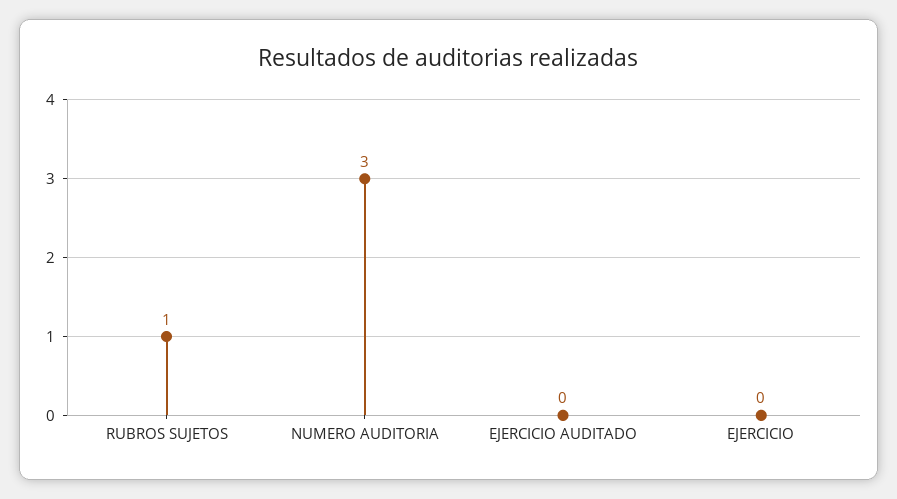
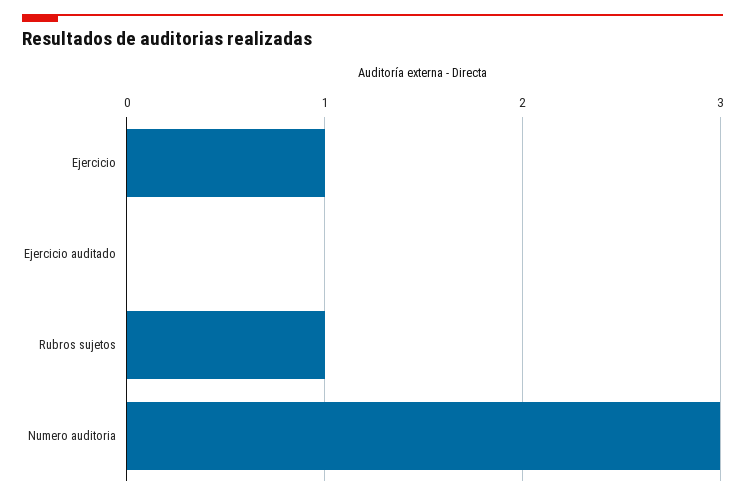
  {
    "RUBROS SUJETOS": 1,
    "NUMERO AUDITORIA": 3,
    "EJERCICIO AUDITADO": 0,
-   "EJERCICIO": 0
+   "EJERCICIO": 1
  }

